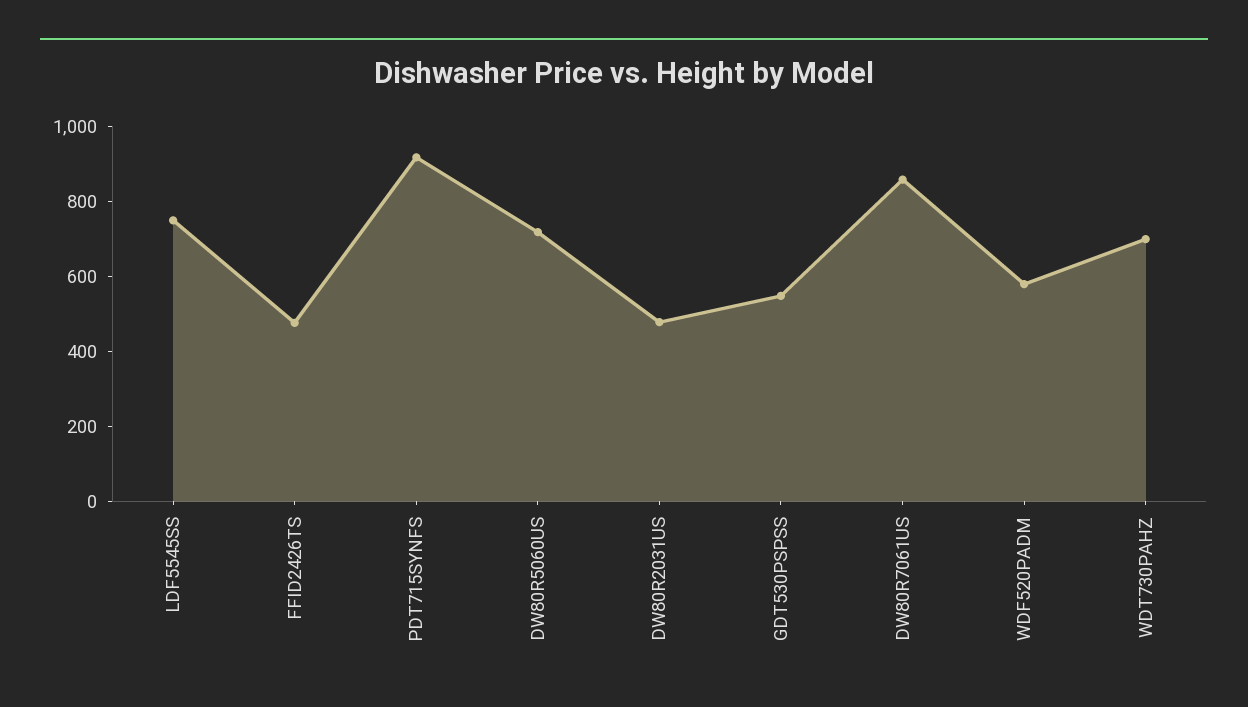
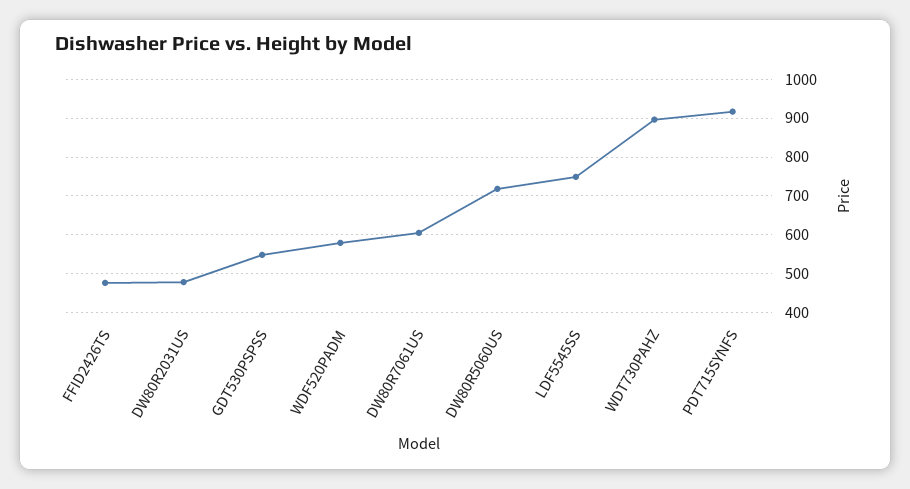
  {
    "LDF5545SS": 740,
    "FFID2426TS": 480,
    "PDT715SYNFS": 920,
    "DW80R5060US": 720,
    "DW80R2031US": 480,
    "GDT530PSPSS": 540,
-   "DW80R7061US": 850,
+   "DW80R7061US": 600,
    "WDF520PADM": 580,
-   "WDT730PAHZ": 700
+   "WDT730PAHZ": 900
  }

